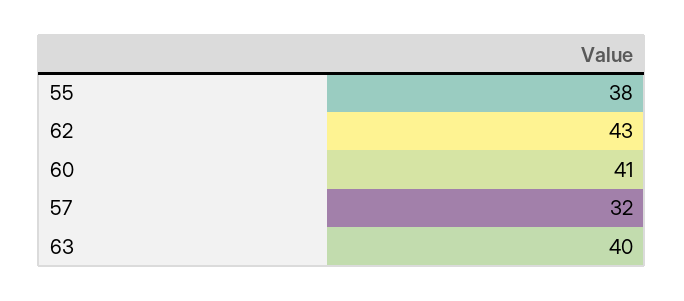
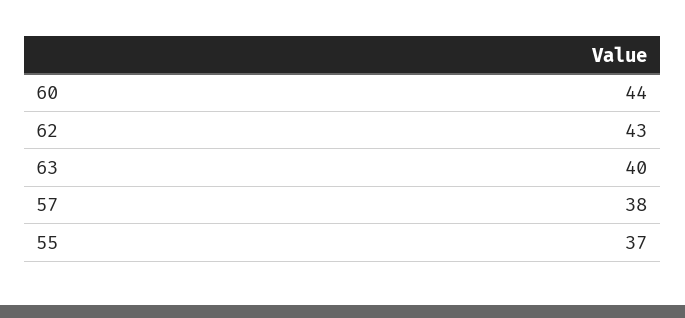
  {
-   "55": 38,
+   "55": 37,
    "62": 43,
-   "60": 41,
+   "60": 44,
-   "57": 32,
+   "57": 38,
    "63": 40
  }

